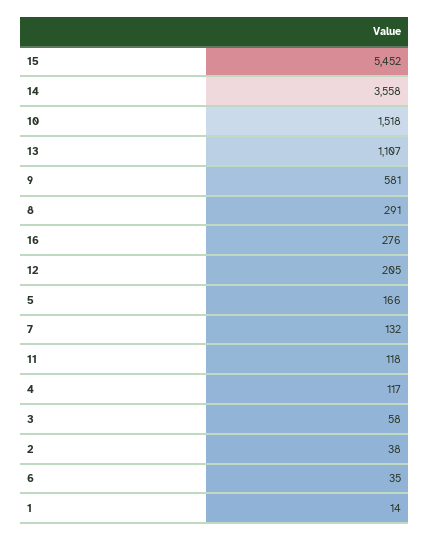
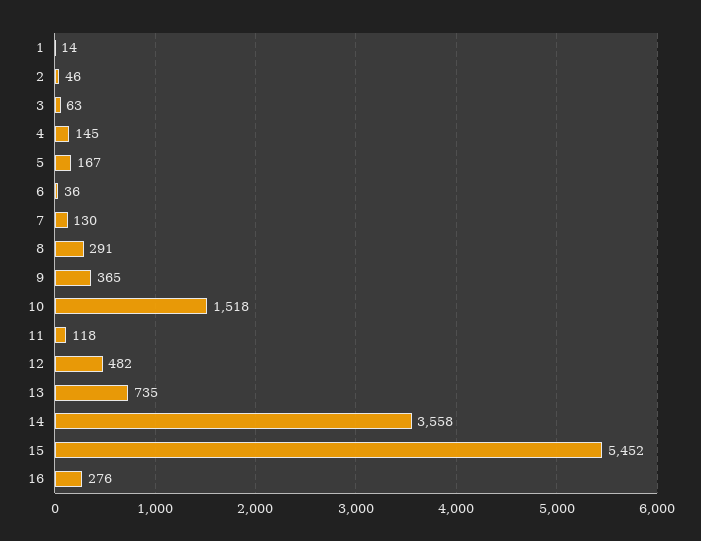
  {
    "15": 5452,
    "14": 3558,
    "10": 1518,
-   "13": 1107,
+   "13": 735,
-   "9": 581,
+   "9": 365,
    "8": 291,
    "16": 276,
-   "12": 205,
+   "12": 482,
-   "5": 166,
+   "5": 167,
-   "7": 132,
+   "7": 130,
    "11": 118,
-   "4": 117,
+   "4": 145,
-   "3": 58,
+   "3": 63,
-   "2": 38,
+   "2": 46,
-   "6": 35,
+   "6": 36,
    "1": 14
  }

